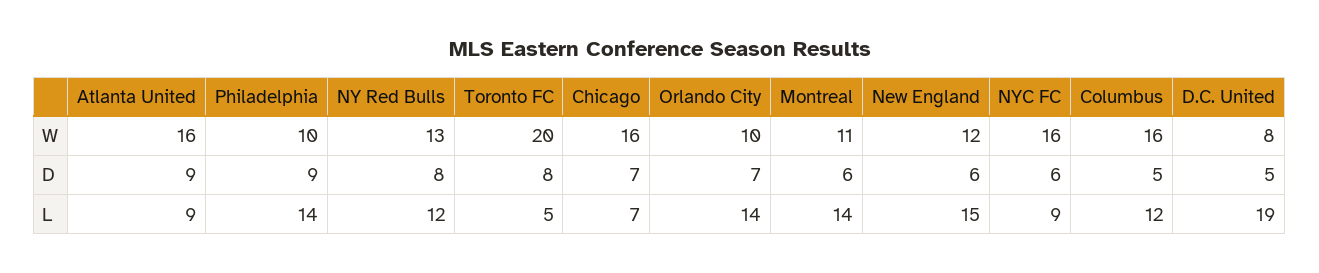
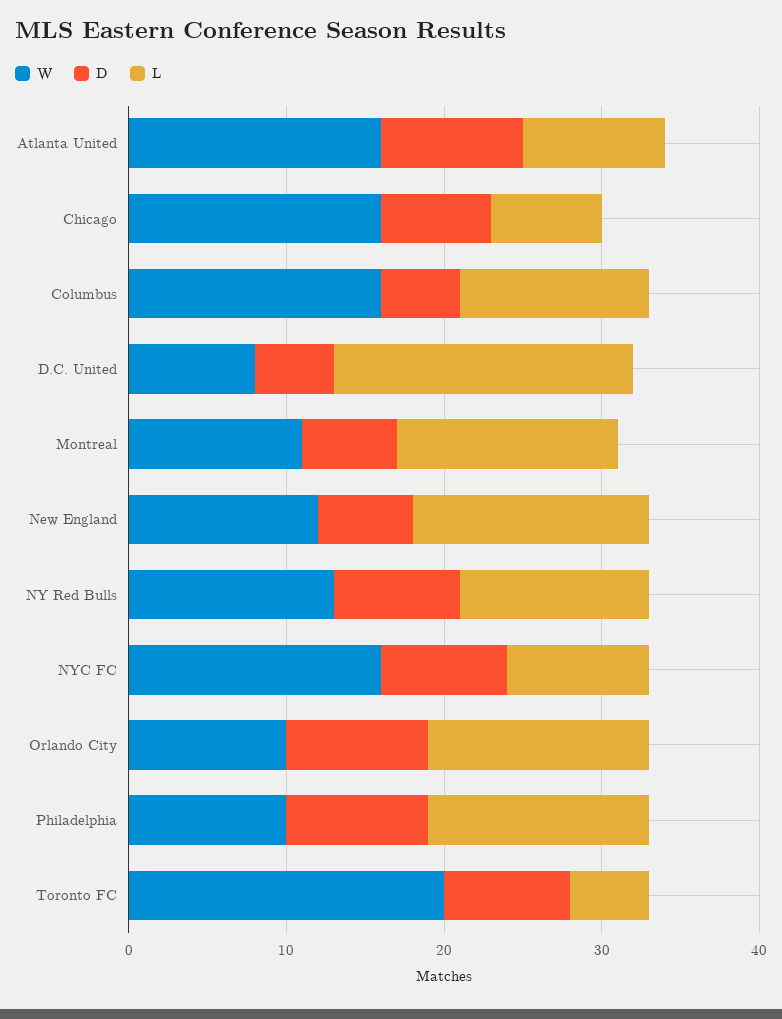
  {
    "W": {
      "Atlanta United": 16,
      "Philadelphia": 10,
      "NY Red Bulls": 13,
      "Toronto FC": 20,
      "Chicago": 16,
      "Orlando City": 10,
      "Montreal": 11,
      "New England": 12,
      "NYC FC": 16,
      "Columbus": 16,
      "D.C. United": 8
    },
    "D": {
      "Atlanta United": 9,
      "Philadelphia": 9,
      "NY Red Bulls": 8,
      "Toronto FC": 8,
      "Chicago": 7,
-     "Orlando City": 7,
+     "Orlando City": 9,
      "Montreal": 6,
      "New England": 6,
-     "NYC FC": 6,
+     "NYC FC": 8,
      "Columbus": 5,
      "D.C. United": 5
    },
    "L": {
      "Atlanta United": 9,
      "Philadelphia": 14,
      "NY Red Bulls": 12,
      "Toronto FC": 5,
      "Chicago": 7,
      "Orlando City": 14,
      "Montreal": 14,
      "New England": 15,
      "NYC FC": 9,
      "Columbus": 12,
      "D.C. United": 19
    }
  }

